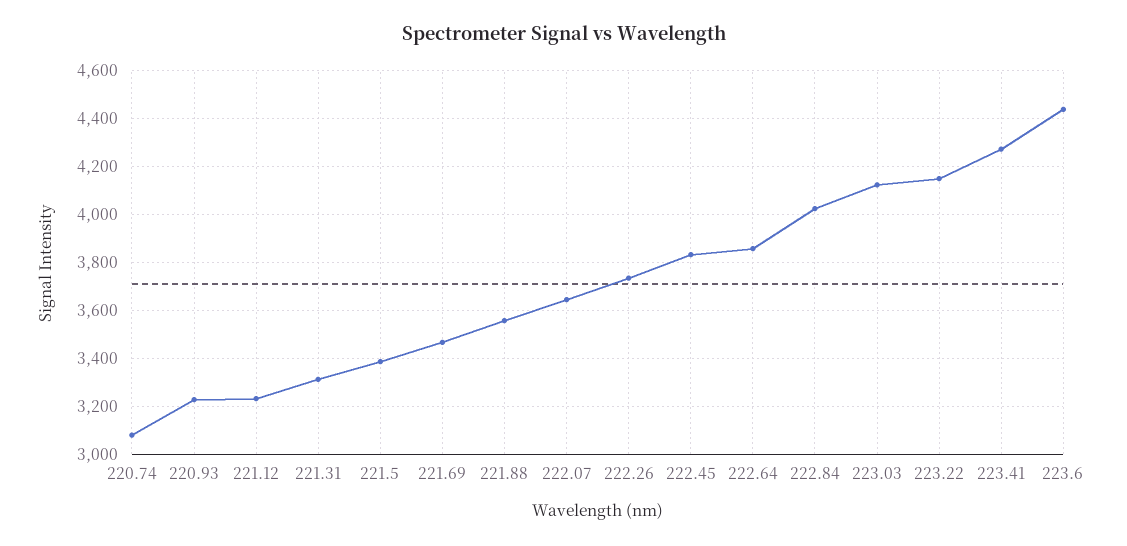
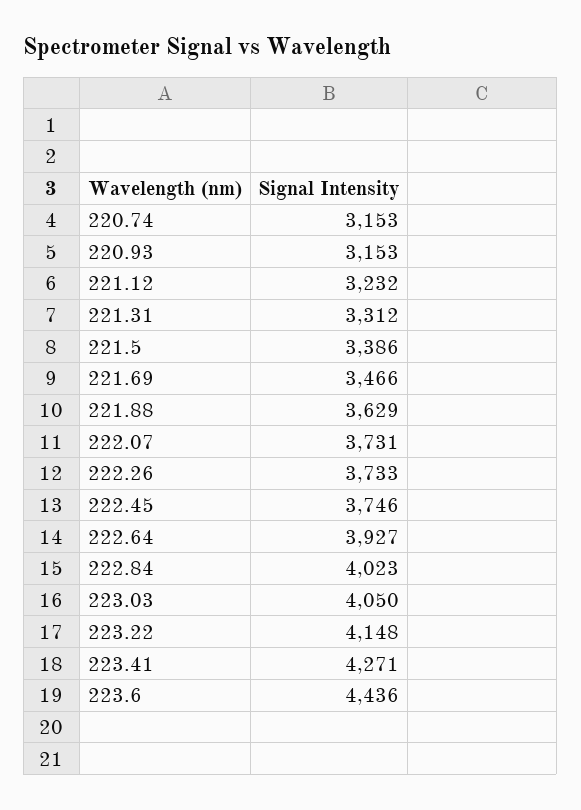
  {
-   "220.74": 3075,
+   "220.74": 3153,
-   "220.93": 3225,
+   "220.93": 3153,
    "221.12": 3232,
    "221.31": 3312,
    "221.5": 3386,
    "221.69": 3466,
-   "221.88": 3550,
+   "221.88": 3629,
-   "222.07": 3650,
+   "222.07": 3731,
    "222.26": 3733,
-   "222.45": 3825,
+   "222.45": 3746,
-   "222.64": 3850,
+   "222.64": 3927,
    "222.84": 4023,
-   "223.03": 4125,
+   "223.03": 4050,
    "223.22": 4148,
    "223.41": 4271,
    "223.6": 4436
  }

